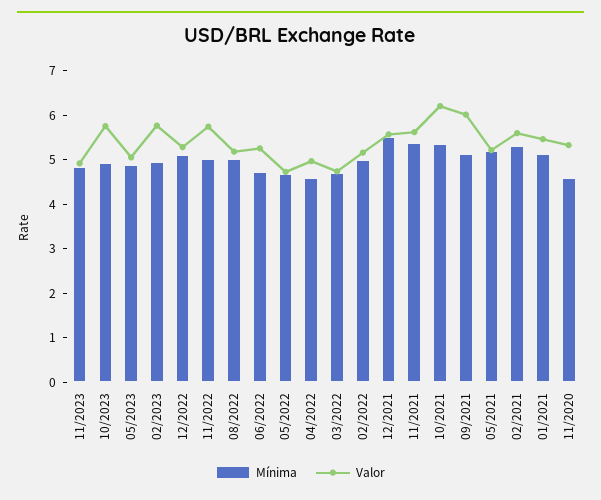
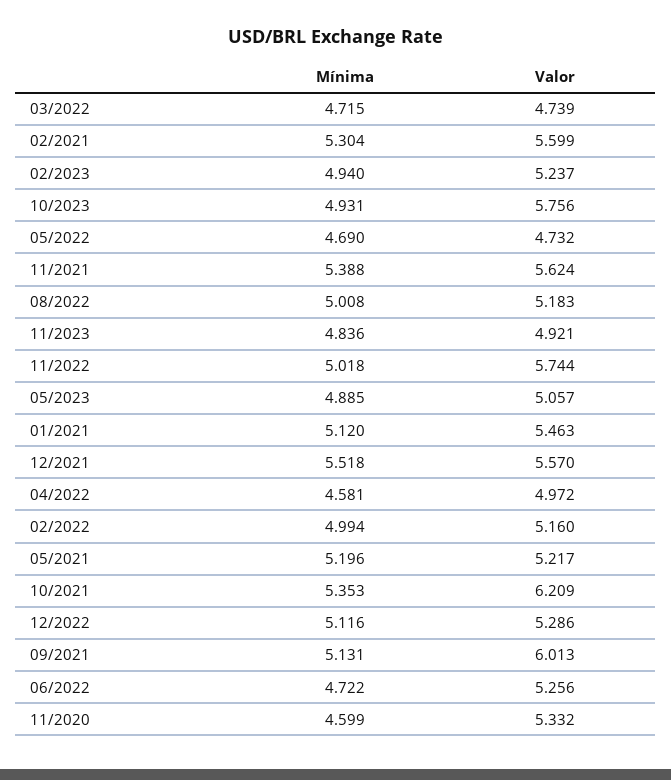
  {
    "Mínima": {
      "11/2023": 4.836,
      "10/2023": 4.931,
      "05/2023": 4.885,
      "02/2023": 4.94,
      "12/2022": 5.116,
      "11/2022": 5.018,
      "08/2022": 5.008,
      "06/2022": 4.722,
      "05/2022": 4.69,
      "04/2022": 4.581,
      "03/2022": 4.715,
      "02/2022": 4.994,
      "12/2021": 5.518,
      "11/2021": 5.388,
      "10/2021": 5.353,
      "09/2021": 5.131,
      "05/2021": 5.196,
      "02/2021": 5.304,
      "01/2021": 5.12,
      "11/2020": 4.599
    },
    "Valor": {
      "11/2023": 4.921,
      "10/2023": 5.756,
      "05/2023": 5.057,
-     "02/2023": 5.8,
+     "02/2023": 5.237,
      "12/2022": 5.286,
      "11/2022": 5.744,
      "08/2022": 5.183,
      "06/2022": 5.256,
      "05/2022": 4.732,
      "04/2022": 4.972,
      "03/2022": 4.739,
      "02/2022": 5.16,
      "12/2021": 5.57,
      "11/2021": 5.624,
      "10/2021": 6.209,
      "09/2021": 6.013,
      "05/2021": 5.217,
      "02/2021": 5.599,
      "01/2021": 5.463,
      "11/2020": 5.332
    }
  }

